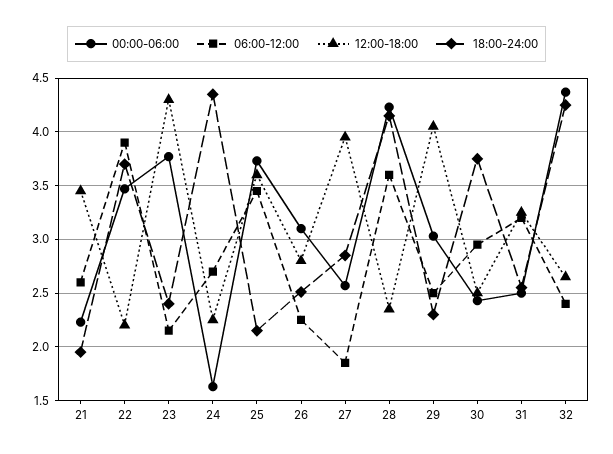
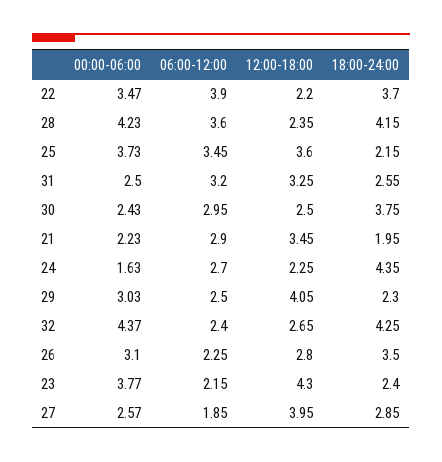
  {
    "00:00-06:00": {
      "21": 2.23,
      "22": 3.47,
      "23": 3.77,
      "24": 1.63,
      "25": 3.73,
      "26": 3.1,
      "27": 2.57,
      "28": 4.23,
      "29": 3.03,
      "30": 2.43,
      "31": 2.5,
      "32": 4.37
    },
    "06:00-12:00": {
-     "21": 2.6,
+     "21": 2.9,
      "22": 3.9,
      "23": 2.15,
      "24": 2.7,
      "25": 3.45,
      "26": 2.25,
      "27": 1.85,
      "28": 3.6,
      "29": 2.5,
      "30": 2.95,
      "31": 3.2,
      "32": 2.4
    },
    "12:00-18:00": {
      "21": 3.45,
      "22": 2.2,
      "23": 4.3,
      "24": 2.25,
      "25": 3.6,
      "26": 2.8,
      "27": 3.95,
      "28": 2.35,
      "29": 4.05,
      "30": 2.5,
      "31": 3.25,
      "32": 2.65
    },
    "18:00-24:00": {
      "21": 1.95,
      "22": 3.7,
      "23": 2.4,
      "24": 4.35,
      "25": 2.15,
-     "26": 2.5,
+     "26": 3.5,
      "27": 2.85,
      "28": 4.15,
      "29": 2.3,
      "30": 3.75,
      "31": 2.55,
      "32": 4.25
    }
  }

